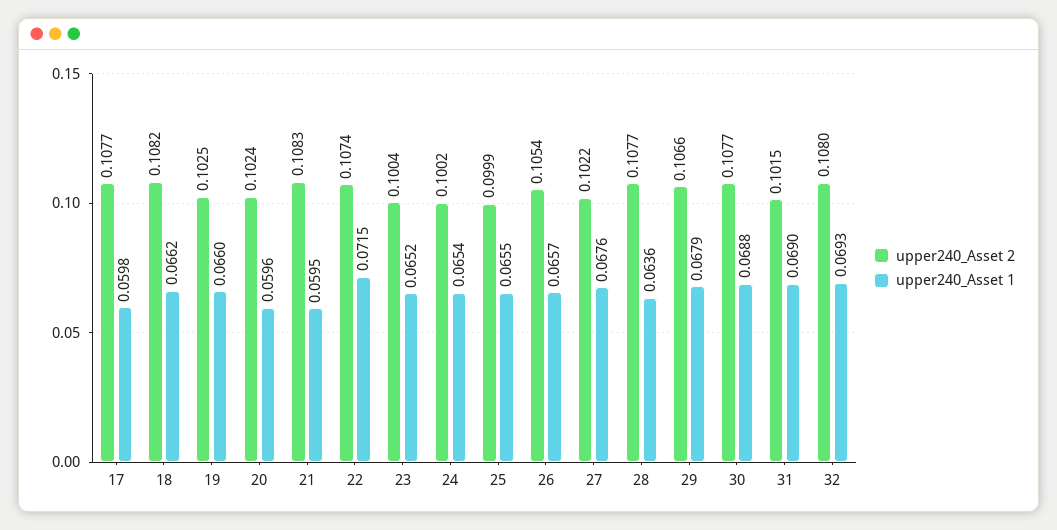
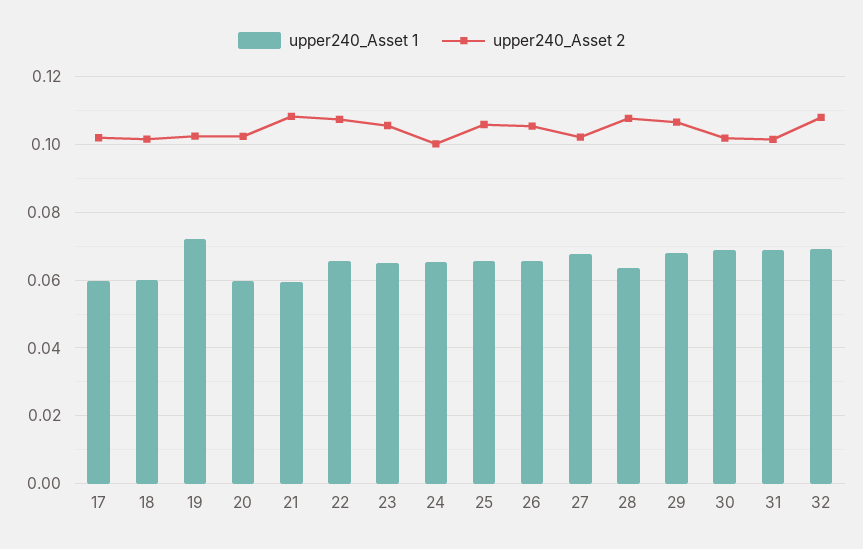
  {
    "upper240_Asset 2": {
-     "17": 0.1077,
+     "17": 0.102,
-     "18": 0.1082,
+     "18": 0.102,
      "19": 0.1025,
      "20": 0.1024,
      "21": 0.1083,
      "22": 0.1074,
-     "23": 0.1004,
+     "23": 0.106,
      "24": 0.1002,
-     "25": 0.0999,
+     "25": 0.106,
      "26": 0.1054,
      "27": 0.1022,
      "28": 0.1077,
      "29": 0.1066,
-     "30": 0.1077,
+     "30": 0.102,
      "31": 0.1015,
      "32": 0.108
    },
    "upper240_Asset 1": {
      "17": 0.0598,
-     "18": 0.0662,
+     "18": 0.06,
-     "19": 0.066,
+     "19": 0.072,
      "20": 0.0596,
      "21": 0.0595,
-     "22": 0.0715,
+     "22": 0.066,
      "23": 0.0652,
      "24": 0.0654,
      "25": 0.0655,
      "26": 0.0657,
      "27": 0.0676,
      "28": 0.0636,
      "29": 0.0679,
      "30": 0.0688,
      "31": 0.069,
      "32": 0.0693
    }
  }

